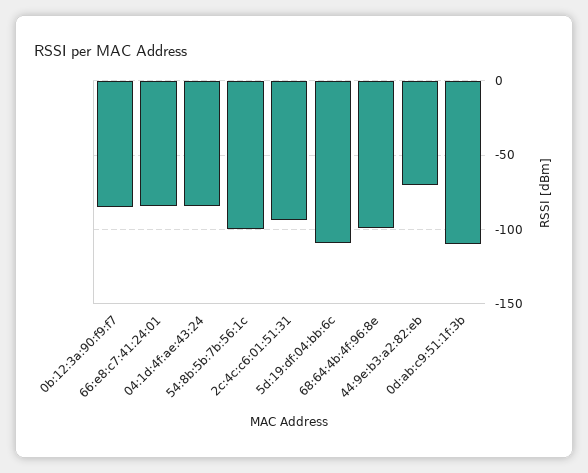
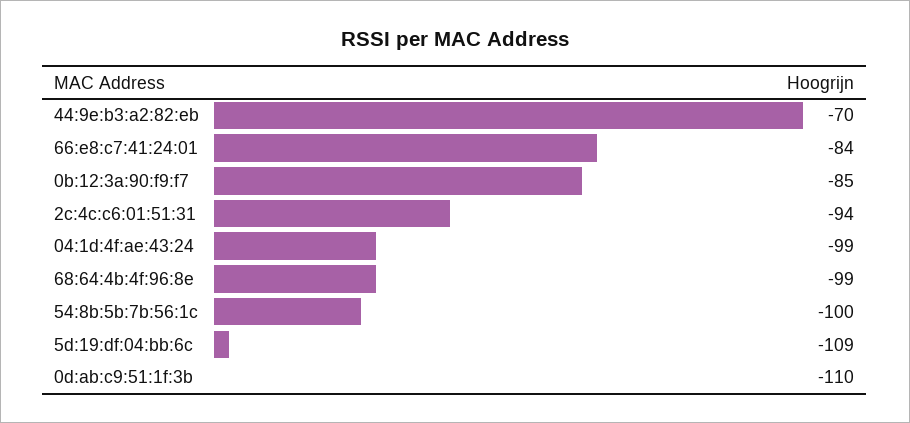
  {
    "0b:12:3a:90:f9:f7": -85,
    "66:e8:c7:41:24:01": -84,
-   "04:1d:4f:ae:43:24": -85,
+   "04:1d:4f:ae:43:24": -99,
    "54:8b:5b:7b:56:1c": -100,
    "2c:4c:c6:01:51:31": -94,
    "5d:19:df:04:bb:6c": -109,
    "68:64:4b:4f:96:8e": -99,
    "44:9e:b3:a2:82:eb": -70,
    "0d:ab:c9:51:1f:3b": -110
  }

